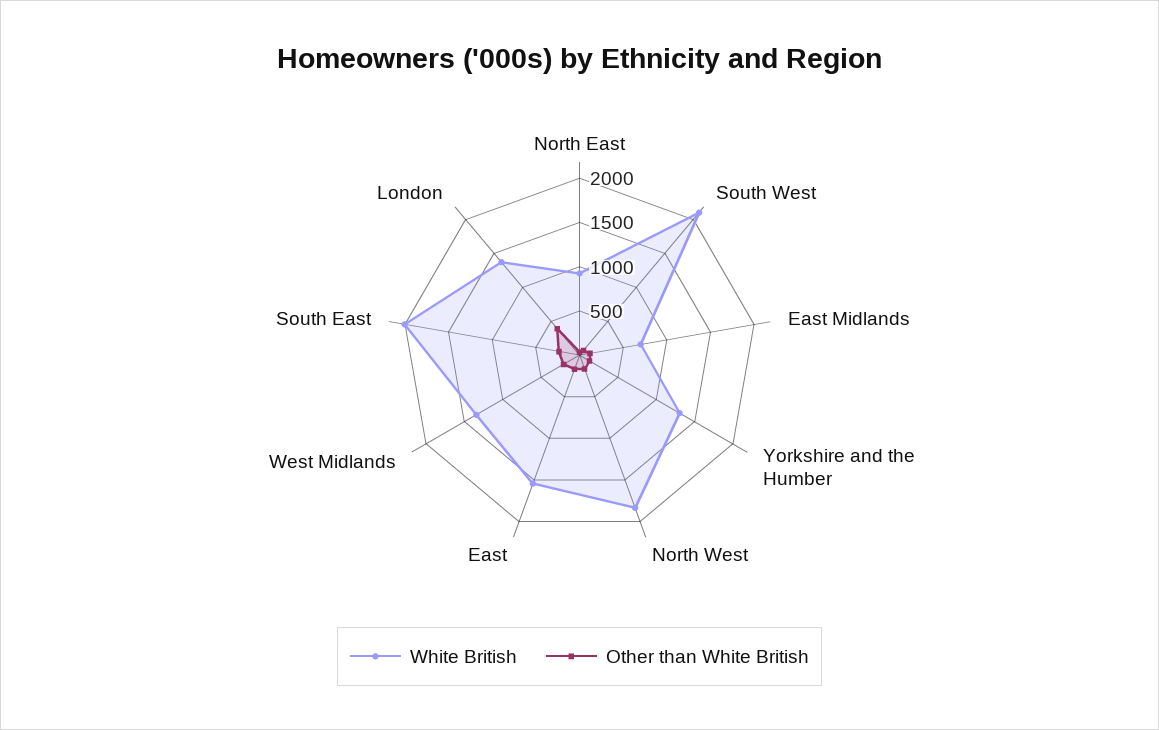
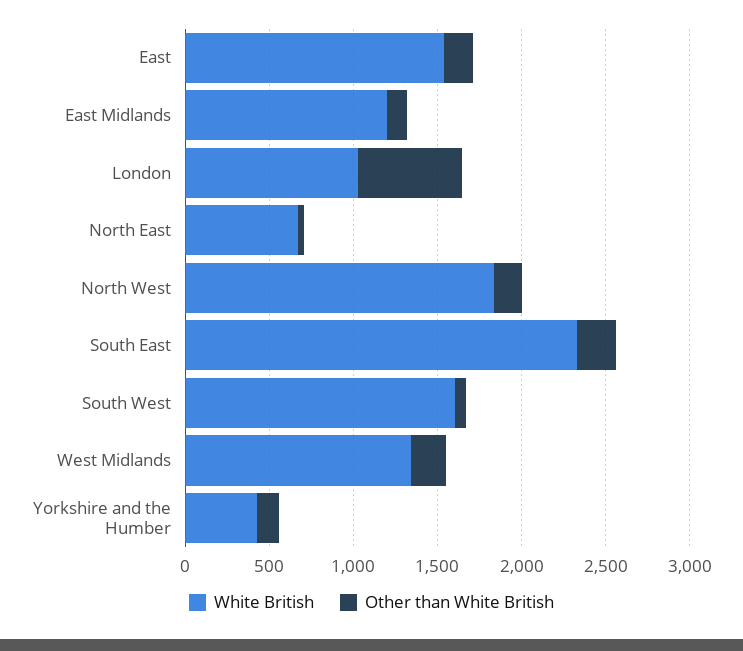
  {
    "White British": {
-     "North East": 900,
+     "North East": 700,
-     "South West": 2100,
+     "South West": 1600,
-     "East Midlands": 700,
+     "East Midlands": 1200,
-     "Yorkshire and the Humber": 1300,
+     "Yorkshire and the Humber": 400,
      "North West": 1800,
      "East": 1500,
      "West Midlands": 1300,
-     "South East": 2000,
+     "South East": 2300,
-     "London": 1400
+     "London": 1000
    },
    "Other than White British": {
      "North East": 0,
      "South West": 100,
      "East Midlands": 100,
      "Yorkshire and the Humber": 100,
      "North West": 200,
      "East": 200,
      "West Midlands": 200,
      "South East": 200,
-     "London": 400
+     "London": 600
    }
  }

